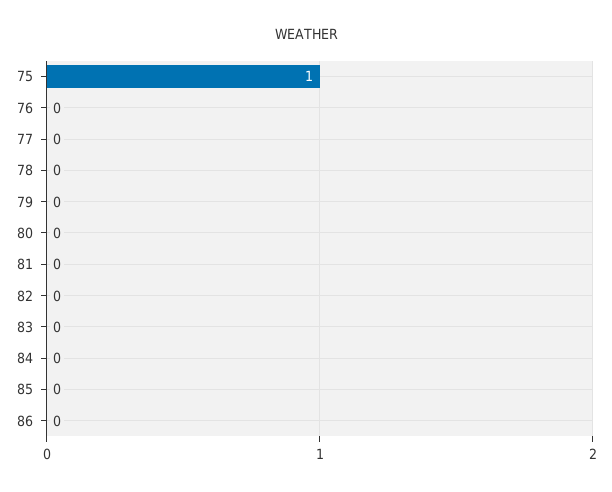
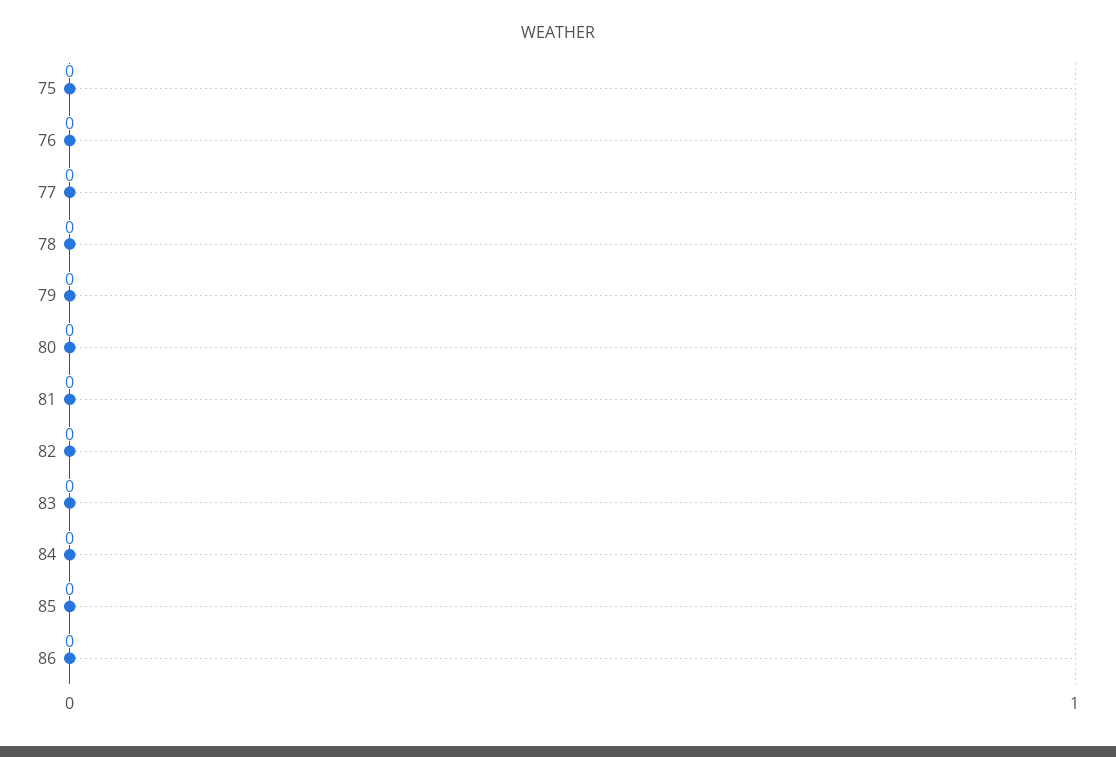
  {
-   "75": 1,
+   "75": 0,
    "76": 0,
    "77": 0,
    "78": 0,
    "79": 0,
    "80": 0,
    "81": 0,
    "82": 0,
    "83": 0,
    "84": 0,
    "85": 0,
    "86": 0
  }

